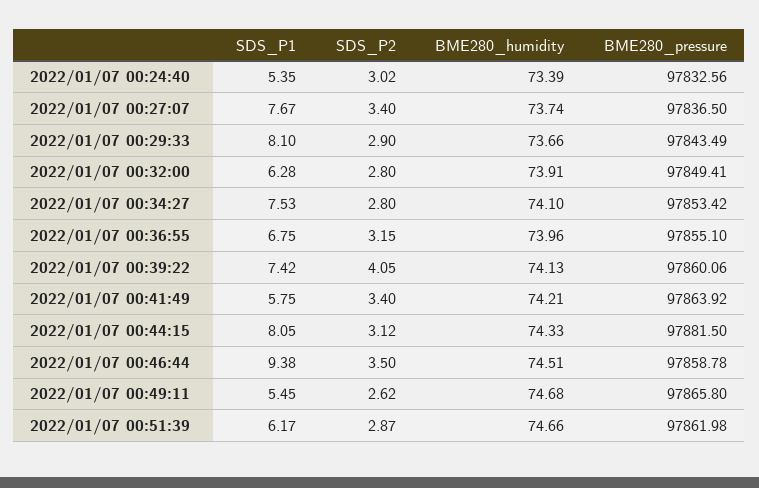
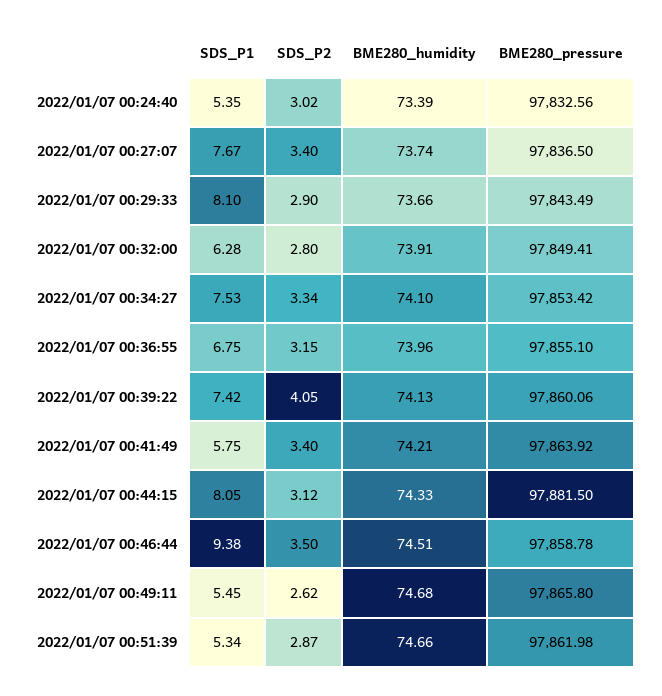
  {
    "SDS_P1": {
      "2022/01/07 00:24:40": 5.35,
      "2022/01/07 00:27:07": 7.67,
      "2022/01/07 00:29:33": 8.1,
      "2022/01/07 00:32:00": 6.28,
      "2022/01/07 00:34:27": 7.53,
      "2022/01/07 00:36:55": 6.75,
      "2022/01/07 00:39:22": 7.42,
      "2022/01/07 00:41:49": 5.75,
      "2022/01/07 00:44:15": 8.05,
      "2022/01/07 00:46:44": 9.38,
      "2022/01/07 00:49:11": 5.45,
-     "2022/01/07 00:51:39": 6.17
+     "2022/01/07 00:51:39": 5.34
    },
    "SDS_P2": {
      "2022/01/07 00:24:40": 3.02,
      "2022/01/07 00:27:07": 3.4,
      "2022/01/07 00:29:33": 2.9,
      "2022/01/07 00:32:00": 2.8,
-     "2022/01/07 00:34:27": 2.8,
+     "2022/01/07 00:34:27": 3.34,
      "2022/01/07 00:36:55": 3.15,
      "2022/01/07 00:39:22": 4.05,
      "2022/01/07 00:41:49": 3.4,
      "2022/01/07 00:44:15": 3.12,
      "2022/01/07 00:46:44": 3.5,
      "2022/01/07 00:49:11": 2.62,
      "2022/01/07 00:51:39": 2.87
    },
    "BME280_humidity": {
      "2022/01/07 00:24:40": 73.39,
      "2022/01/07 00:27:07": 73.74,
      "2022/01/07 00:29:33": 73.66,
      "2022/01/07 00:32:00": 73.91,
      "2022/01/07 00:34:27": 74.1,
      "2022/01/07 00:36:55": 73.96,
      "2022/01/07 00:39:22": 74.13,
      "2022/01/07 00:41:49": 74.21,
      "2022/01/07 00:44:15": 74.33,
      "2022/01/07 00:46:44": 74.51,
      "2022/01/07 00:49:11": 74.68,
      "2022/01/07 00:51:39": 74.66
    },
    "BME280_pressure": {
      "2022/01/07 00:24:40": 97832.56,
      "2022/01/07 00:27:07": 97836.5,
      "2022/01/07 00:29:33": 97843.49,
      "2022/01/07 00:32:00": 97849.41,
      "2022/01/07 00:34:27": 97853.42,
      "2022/01/07 00:36:55": 97855.1,
      "2022/01/07 00:39:22": 97860.06,
      "2022/01/07 00:41:49": 97863.92,
      "2022/01/07 00:44:15": 97881.5,
      "2022/01/07 00:46:44": 97858.78,
      "2022/01/07 00:49:11": 97865.8,
      "2022/01/07 00:51:39": 97861.98
    }
  }

